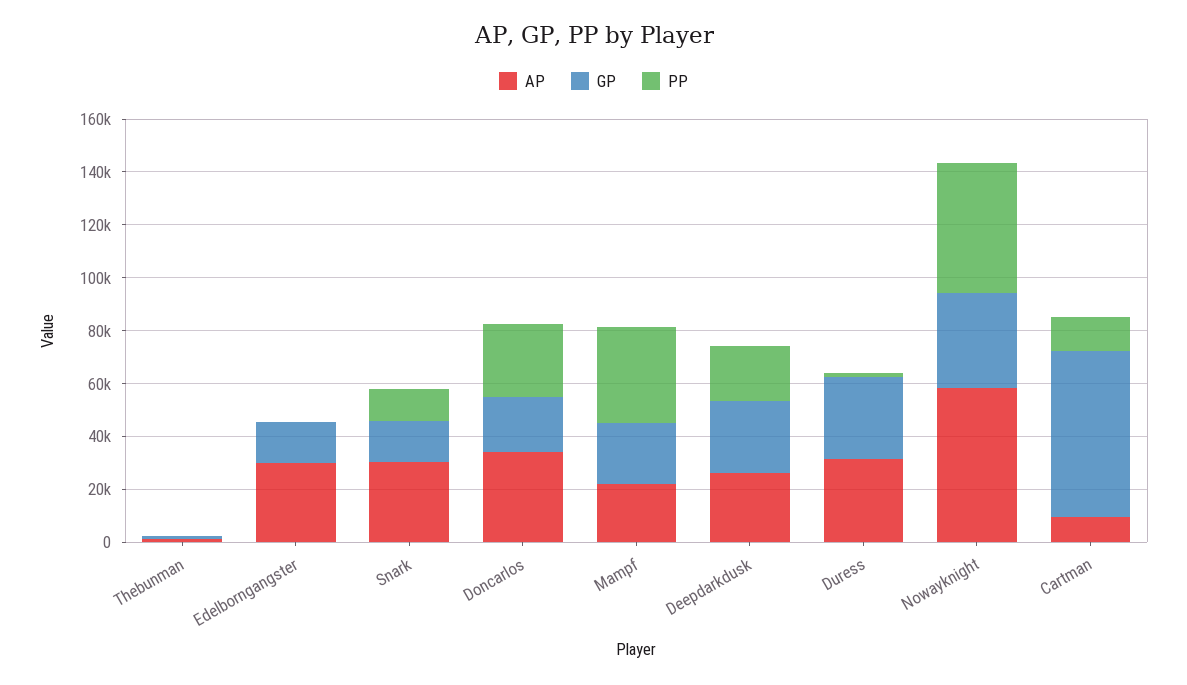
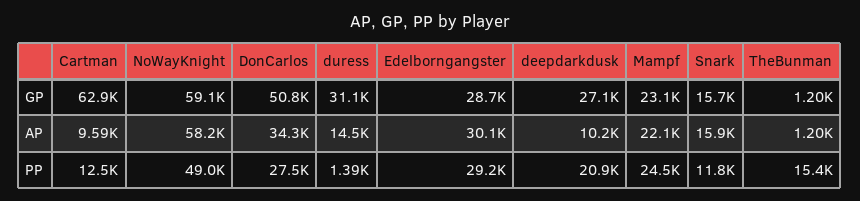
  {
    "AP": {
      "Thebunman": 1200,
      "Edelborngangster": 30100,
-     "Snark": 30000,
+     "Snark": 15900,
      "Doncarlos": 34300,
      "Mampf": 22100,
-     "Deepdarkdusk": 25000,
+     "Deepdarkdusk": 10200,
-     "Duress": 30000,
+     "Duress": 14500,
      "Nowayknight": 58200,
      "Cartman": 9590
    },
    "GP": {
      "Thebunman": 1200,
-     "Edelborngangster": 15000,
+     "Edelborngangster": 28700,
      "Snark": 15700,
-     "Doncarlos": 20000,
+     "Doncarlos": 50800,
      "Mampf": 23100,
      "Deepdarkdusk": 27100,
      "Duress": 31100,
-     "Nowayknight": 35000,
+     "Nowayknight": 59100,
      "Cartman": 62900
    },
    "PP": {
-     "Thebunman": 0,
+     "Thebunman": 15400,
-     "Edelborngangster": 0,
+     "Edelborngangster": 29200,
      "Snark": 11800,
      "Doncarlos": 27500,
-     "Mampf": 35000,
+     "Mampf": 24500,
      "Deepdarkdusk": 20900,
      "Duress": 1390,
      "Nowayknight": 49000,
      "Cartman": 12500
    }
  }

